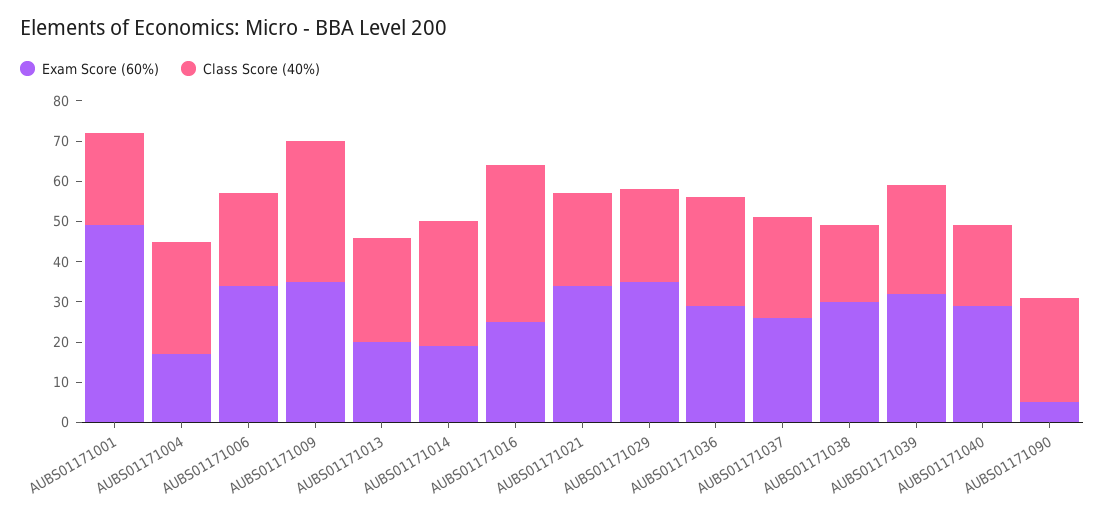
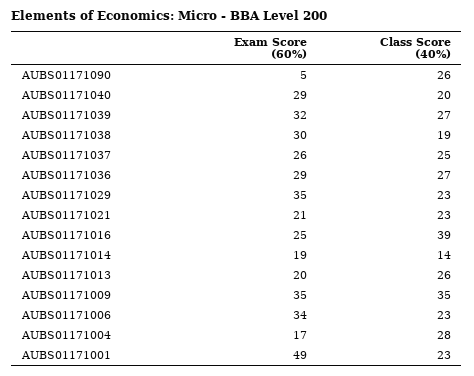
  {
    "Exam Score (60%)": {
      "AUBS01171001": 49,
      "AUBS01171004": 17,
      "AUBS01171006": 34,
      "AUBS01171009": 35,
      "AUBS01171013": 20,
      "AUBS01171014": 19,
      "AUBS01171016": 25,
-     "AUBS01171021": 35,
+     "AUBS01171021": 21,
      "AUBS01171029": 35,
      "AUBS01171036": 29,
      "AUBS01171037": 26,
      "AUBS01171038": 30,
      "AUBS01171039": 32,
      "AUBS01171040": 29,
      "AUBS01171090": 5
    },
    "Class Score (40%)": {
      "AUBS01171001": 23,
      "AUBS01171004": 28,
      "AUBS01171006": 23,
      "AUBS01171009": 35,
      "AUBS01171013": 26,
-     "AUBS01171014": 30,
+     "AUBS01171014": 14,
      "AUBS01171016": 39,
      "AUBS01171021": 23,
      "AUBS01171029": 23,
      "AUBS01171036": 27,
      "AUBS01171037": 25,
      "AUBS01171038": 19,
      "AUBS01171039": 27,
      "AUBS01171040": 20,
      "AUBS01171090": 26
    }
  }

